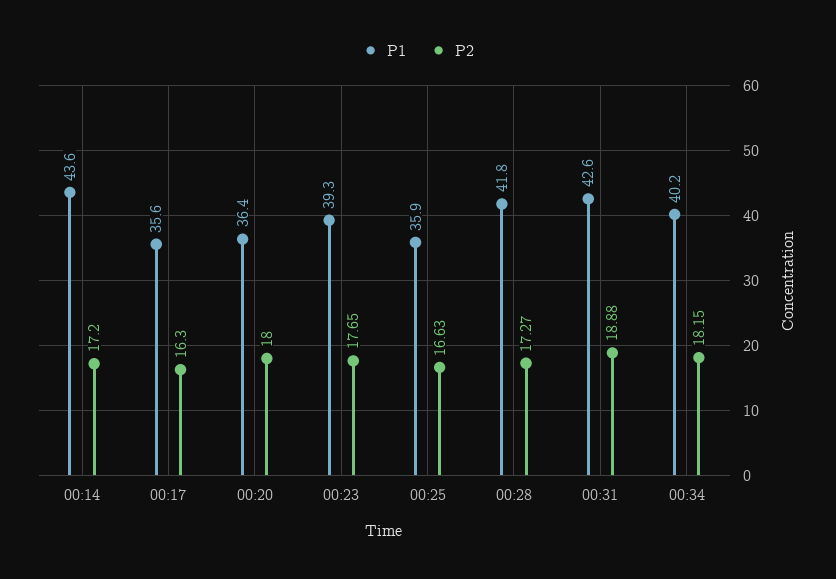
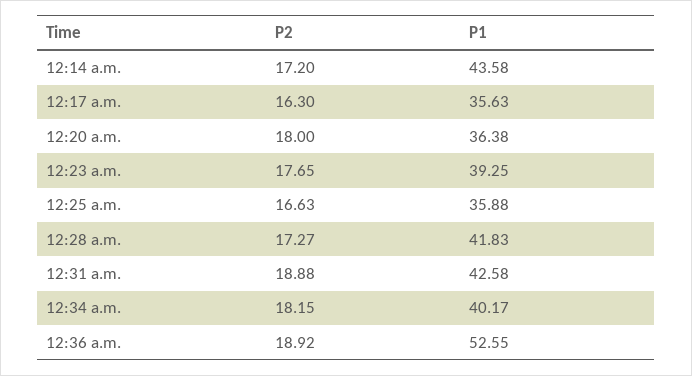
  {
    "P1": {
      "00:14": 43.58,
      "00:17": 35.63,
      "00:20": 36.38,
      "00:23": 39.25,
      "00:25": 35.88,
      "00:28": 41.83,
      "00:31": 42.58,
-     "00:34": 40.17
+     "00:34": 40.17,
+     "12:36 a.m.": 52.55
    },
    "P2": {
      "00:14": 17.2,
      "00:17": 16.3,
      "00:20": 18,
      "00:23": 17.65,
      "00:25": 16.63,
      "00:28": 17.27,
      "00:31": 18.88,
-     "00:34": 18.15
+     "00:34": 18.15,
+     "12:36 a.m.": 18.92
    }
  }

